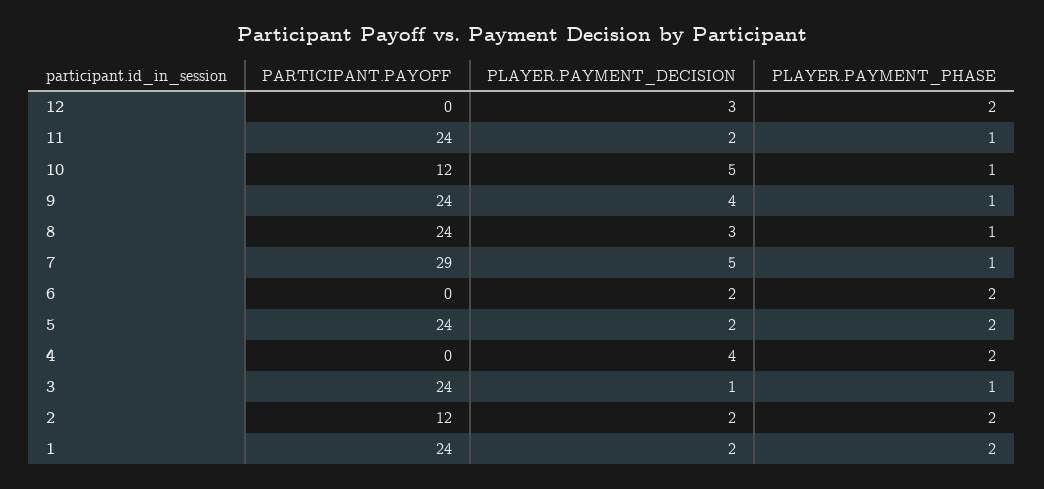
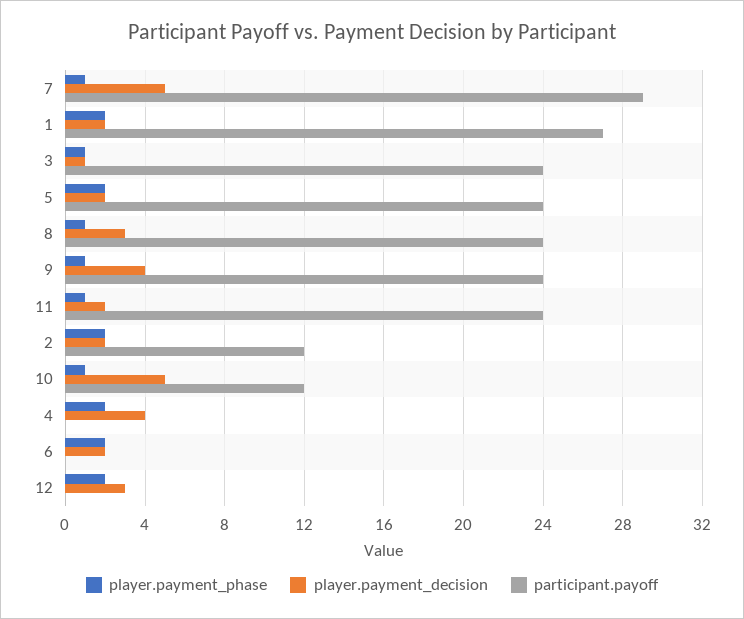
  {
    "PARTICIPANT.PAYOFF": {
      "12": 0,
      "11": 24,
      "10": 12,
      "9": 24,
      "8": 24,
      "7": 29,
      "6": 0,
      "5": 24,
      "4": 0,
      "3": 24,
      "2": 12,
-     "1": 24
+     "1": 27
    },
    "PLAYER.PAYMENT_DECISION": {
      "12": 3,
      "11": 2,
      "10": 5,
      "9": 4,
      "8": 3,
      "7": 5,
      "6": 2,
      "5": 2,
      "4": 4,
      "3": 1,
      "2": 2,
      "1": 2
    },
    "PLAYER.PAYMENT_PHASE": {
      "12": 2,
      "11": 1,
      "10": 1,
      "9": 1,
      "8": 1,
      "7": 1,
      "6": 2,
      "5": 2,
      "4": 2,
      "3": 1,
      "2": 2,
      "1": 2
    }
  }

